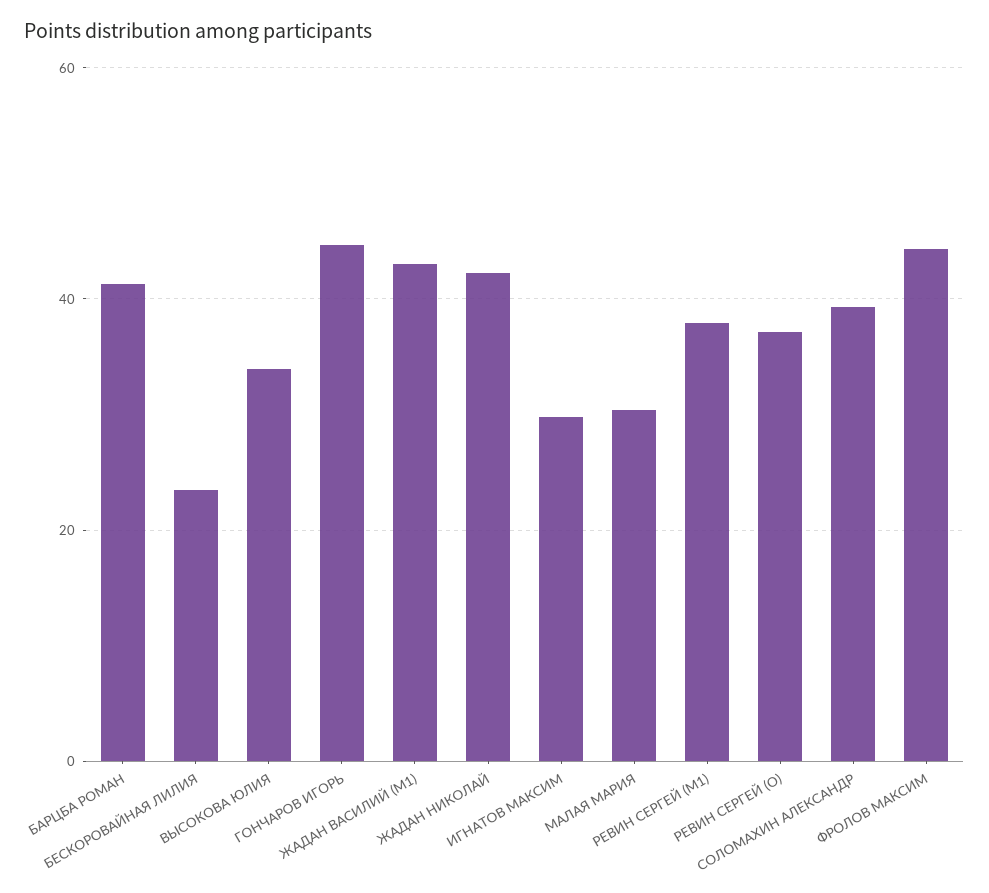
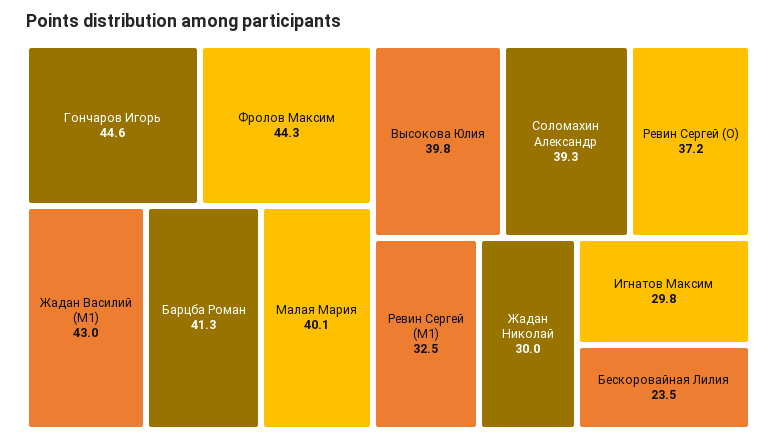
  {
    "БАРЦБА РОМАН": 41.3,
    "БЕСКОРОВАЙНАЯ ЛИЛИЯ": 23.5,
-   "ВЫСОКОВА ЮЛИЯ": 34,
+   "ВЫСОКОВА ЮЛИЯ": 39.8,
    "ГОНЧАРОВ ИГОРЬ": 44.6,
    "ЖАДАН ВАСИЛИЙ (M1)": 43,
-   "ЖАДАН НИКОЛАЙ": 42,
+   "ЖАДАН НИКОЛАЙ": 30,
    "ИГНАТОВ МАКСИМ": 29.8,
-   "МАЛАЯ МАРИЯ": 30,
+   "МАЛАЯ МАРИЯ": 40.1,
-   "РЕВИН СЕРГЕЙ (M1)": 38,
+   "РЕВИН СЕРГЕЙ (M1)": 32.5,
    "РЕВИН СЕРГЕЙ (O)": 37.2,
    "СОЛОМАХИН АЛЕКСАНДР": 39.3,
    "ФРОЛОВ МАКСИМ": 44.3
  }

